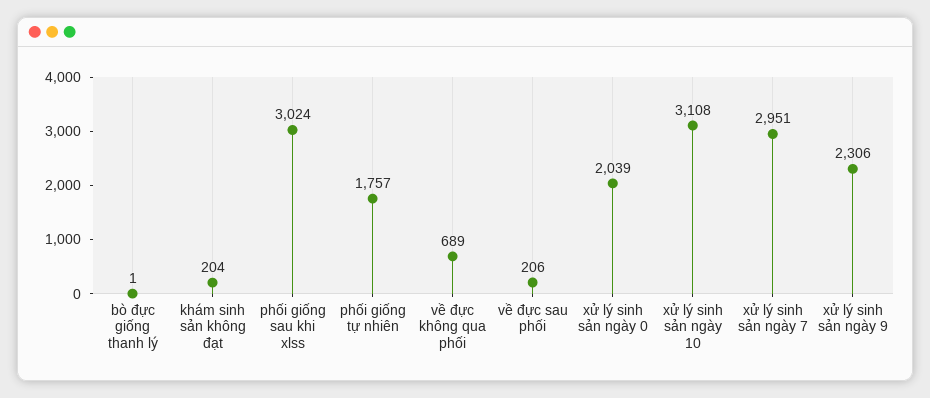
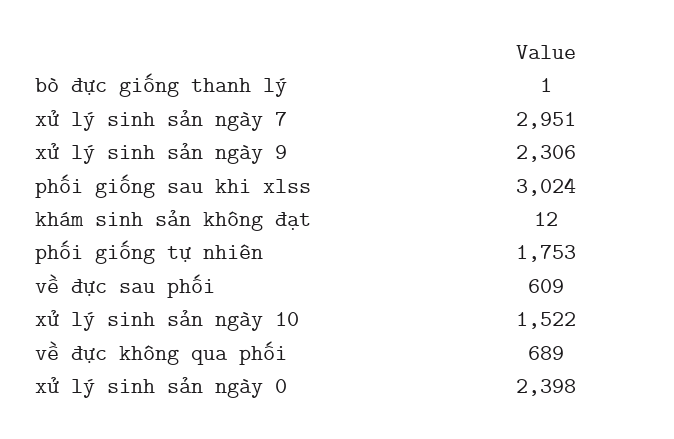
  {
    "bò đực giống thanh lý": 1,
-   "khám sinh sản không đạt": 204,
+   "khám sinh sản không đạt": 12,
    "phối giống sau khi xlss": 3024,
-   "phối giống tự nhiên": 1757,
+   "phối giống tự nhiên": 1753,
    "về đực không qua phối": 689,
-   "về đực sau phối": 206,
+   "về đực sau phối": 609,
-   "xử lý sinh sản ngày 0": 2039,
+   "xử lý sinh sản ngày 0": 2398,
-   "xử lý sinh sản ngày 10": 3108,
+   "xử lý sinh sản ngày 10": 1522,
    "xử lý sinh sản ngày 7": 2951,
    "xử lý sinh sản ngày 9": 2306
  }

